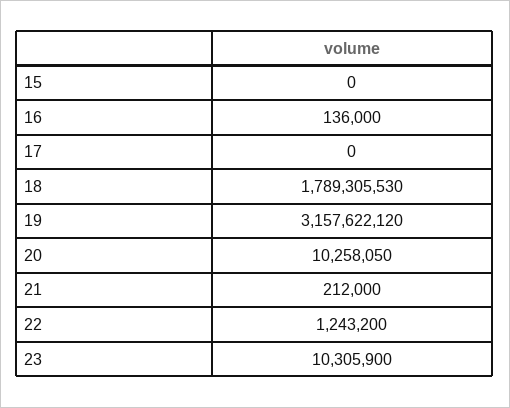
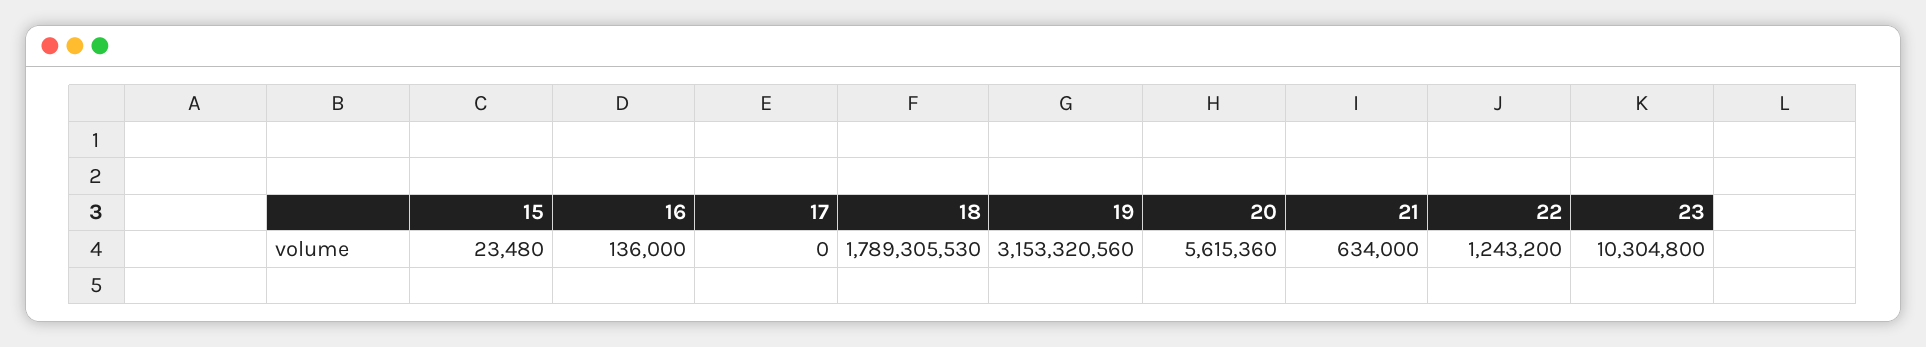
  {
-   "15": 0,
+   "15": 23480,
    "16": 136000,
    "17": 0,
    "18": 1789305530,
-   "19": 3157622120,
+   "19": 3153320560,
-   "20": 10258050,
+   "20": 5615360,
-   "21": 212000,
+   "21": 634000,
    "22": 1243200,
-   "23": 10305900
+   "23": 10304800
  }

